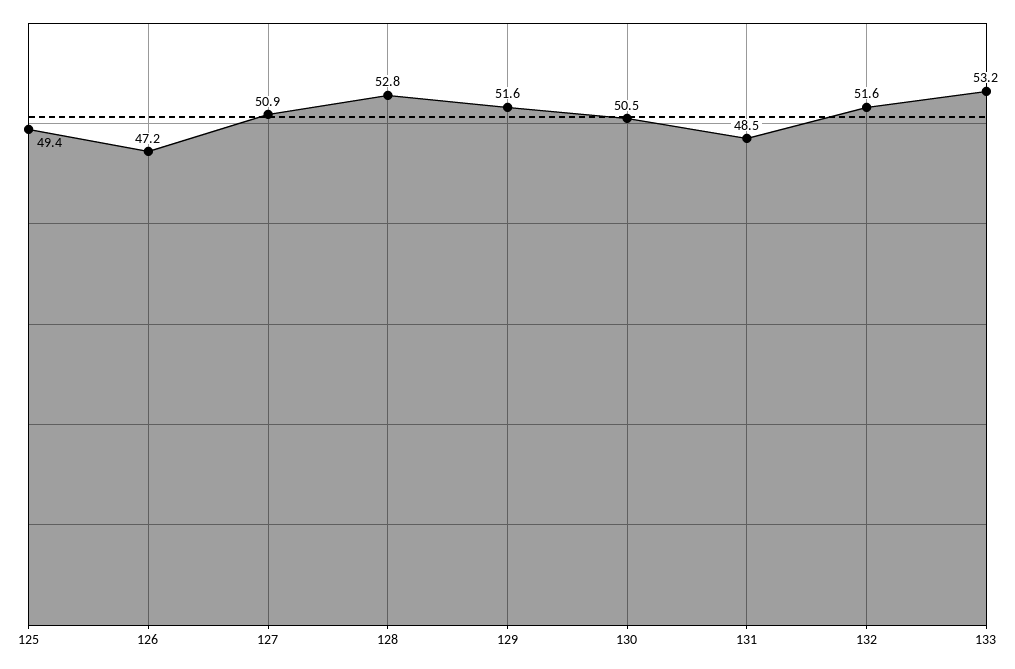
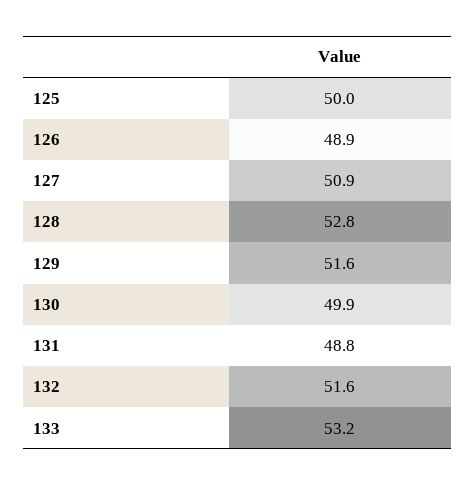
  {
-   "125": 49.4,
+   "125": 50,
-   "126": 47.2,
+   "126": 48.9,
    "127": 50.9,
    "128": 52.8,
    "129": 51.6,
-   "130": 50.5,
+   "130": 49.9,
-   "131": 48.5,
+   "131": 48.8,
    "132": 51.6,
    "133": 53.2
  }

